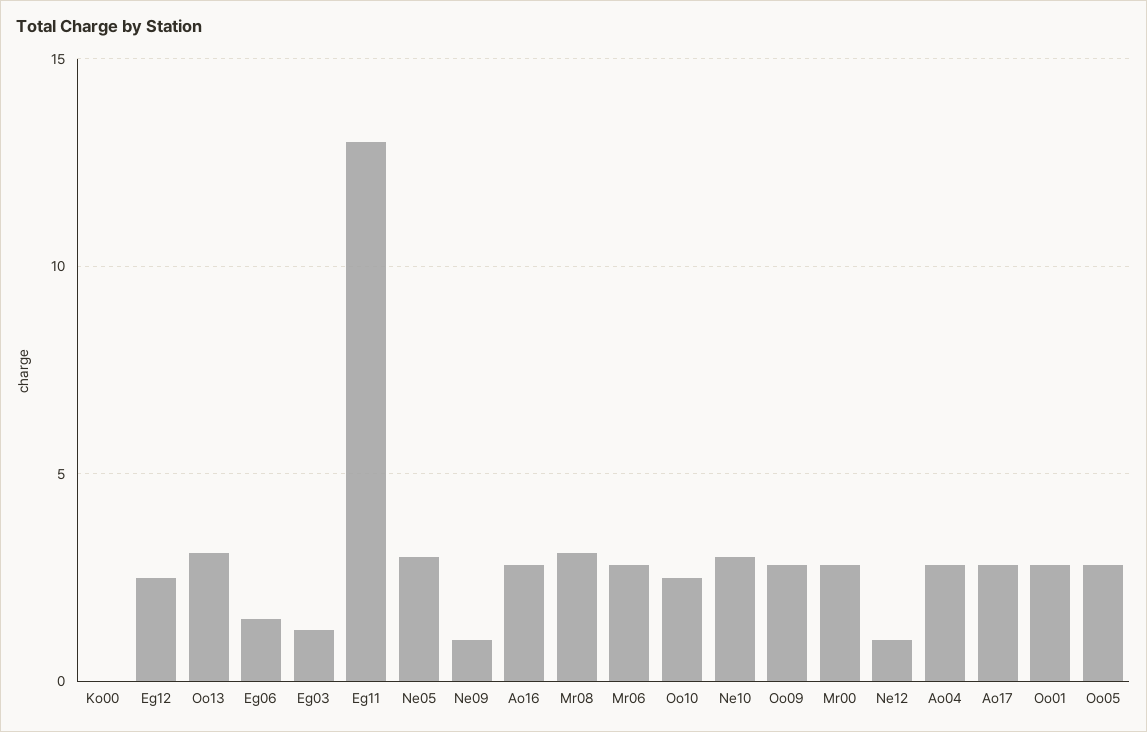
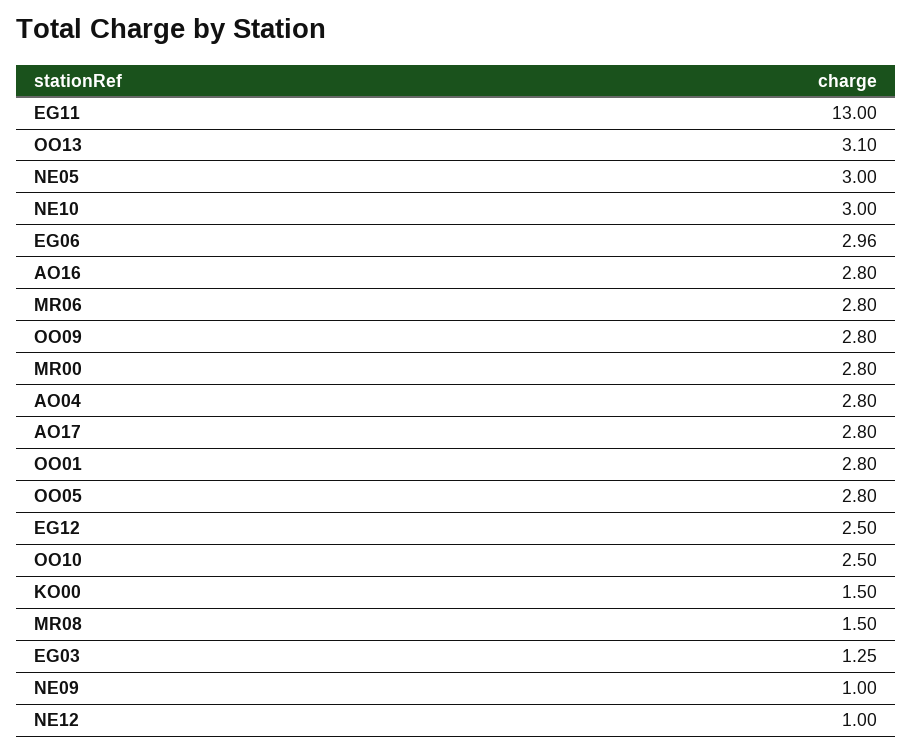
  {
-   "Ko00": 0,
+   "Ko00": 1.5,
    "Eg12": 2.5,
    "Oo13": 3.1,
-   "Eg06": 1.5,
+   "Eg06": 2.96,
    "Eg03": 1.25,
    "Eg11": 13,
    "Ne05": 3,
    "Ne09": 1,
    "Ao16": 2.8,
-   "Mr08": 3,
+   "Mr08": 1.5,
    "Mr06": 2.8,
    "Oo10": 2.5,
    "Ne10": 3,
    "Oo09": 2.8,
    "Mr00": 2.8,
    "Ne12": 1,
    "Ao04": 2.8,
    "Ao17": 2.8,
    "Oo01": 2.8,
    "Oo05": 2.8
  }

